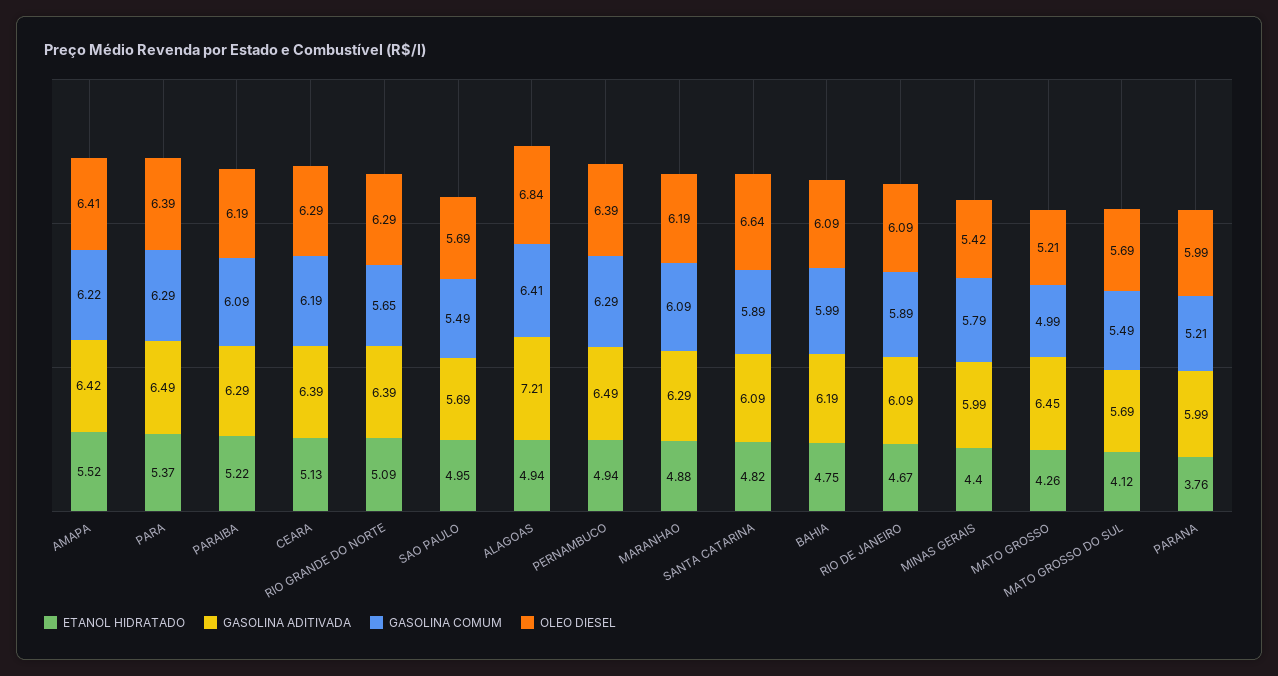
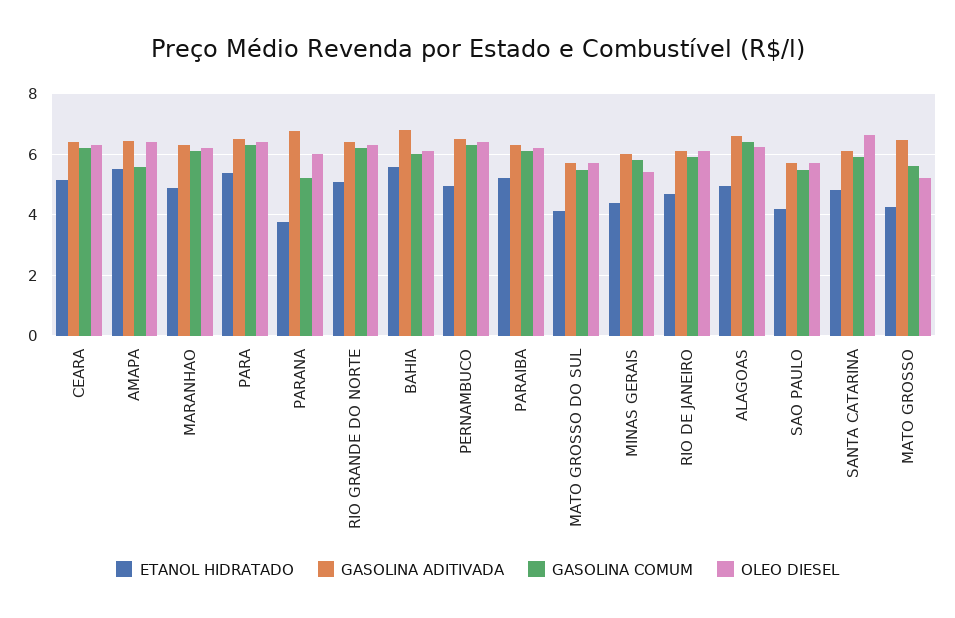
  {
    "ETANOL HIDRATADO": {
      "AMAPA": 5.52,
      "PARA": 5.37,
      "PARAIBA": 5.22,
      "CEARA": 5.13,
      "RIO GRANDE DO NORTE": 5.09,
-     "SAO PAULO": 4.95,
+     "SAO PAULO": 4.2,
      "ALAGOAS": 4.94,
      "PERNAMBUCO": 4.94,
      "MARANHAO": 4.88,
      "SANTA CATARINA": 4.82,
-     "BAHIA": 4.75,
+     "BAHIA": 5.6,
      "RIO DE JANEIRO": 4.67,
      "MINAS GERAIS": 4.4,
      "MATO GROSSO": 4.26,
      "MATO GROSSO DO SUL": 4.12,
      "PARANA": 3.76
    },
    "GASOLINA ADITIVADA": {
      "AMAPA": 6.42,
      "PARA": 6.49,
      "PARAIBA": 6.29,
      "CEARA": 6.39,
      "RIO GRANDE DO NORTE": 6.39,
      "SAO PAULO": 5.69,
-     "ALAGOAS": 7.21,
+     "ALAGOAS": 6.6,
      "PERNAMBUCO": 6.49,
      "MARANHAO": 6.29,
      "SANTA CATARINA": 6.09,
-     "BAHIA": 6.19,
+     "BAHIA": 6.8,
      "RIO DE JANEIRO": 6.09,
      "MINAS GERAIS": 5.99,
      "MATO GROSSO": 6.45,
      "MATO GROSSO DO SUL": 5.69,
-     "PARANA": 5.99
+     "PARANA": 6.8
    },
    "GASOLINA COMUM": {
-     "AMAPA": 6.22,
+     "AMAPA": 5.6,
      "PARA": 6.29,
      "PARAIBA": 6.09,
      "CEARA": 6.19,
-     "RIO GRANDE DO NORTE": 5.65,
+     "RIO GRANDE DO NORTE": 6.2,
      "SAO PAULO": 5.49,
      "ALAGOAS": 6.41,
      "PERNAMBUCO": 6.29,
      "MARANHAO": 6.09,
      "SANTA CATARINA": 5.89,
      "BAHIA": 5.99,
      "RIO DE JANEIRO": 5.89,
      "MINAS GERAIS": 5.79,
-     "MATO GROSSO": 4.99,
+     "MATO GROSSO": 5.6,
      "MATO GROSSO DO SUL": 5.49,
      "PARANA": 5.21
    },
    "OLEO DIESEL": {
      "AMAPA": 6.41,
      "PARA": 6.39,
      "PARAIBA": 6.19,
      "CEARA": 6.29,
      "RIO GRANDE DO NORTE": 6.29,
      "SAO PAULO": 5.69,
-     "ALAGOAS": 6.84,
+     "ALAGOAS": 6.2,
      "PERNAMBUCO": 6.39,
      "MARANHAO": 6.19,
      "SANTA CATARINA": 6.64,
      "BAHIA": 6.09,
      "RIO DE JANEIRO": 6.09,
      "MINAS GERAIS": 5.42,
      "MATO GROSSO": 5.21,
      "MATO GROSSO DO SUL": 5.69,
      "PARANA": 5.99
    }
  }

